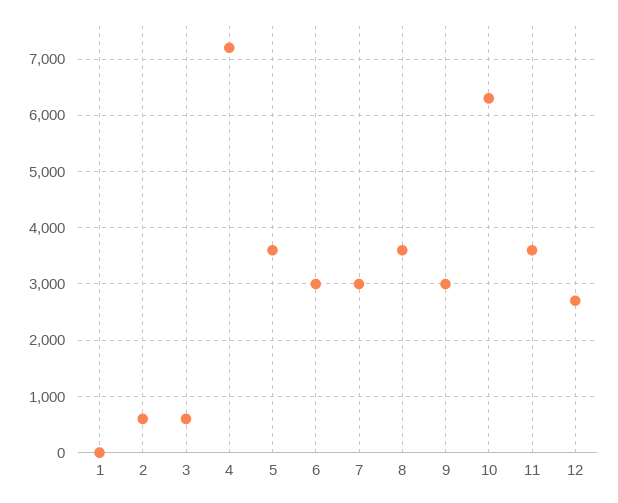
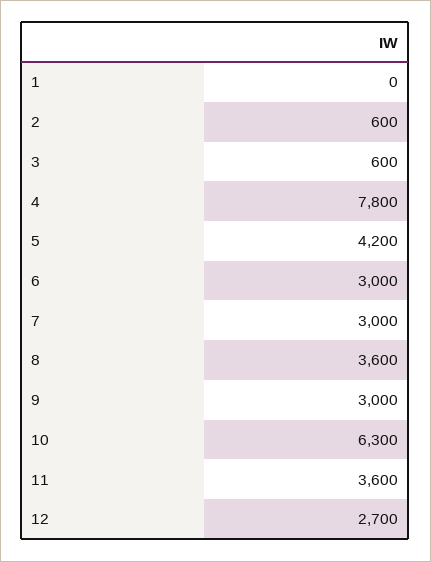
  {
    "1": 0,
    "2": 600,
    "3": 600,
-   "4": 7200,
+   "4": 7800,
-   "5": 3600,
+   "5": 4200,
    "6": 3000,
    "7": 3000,
    "8": 3600,
    "9": 3000,
    "10": 6300,
    "11": 3600,
    "12": 2700
  }

